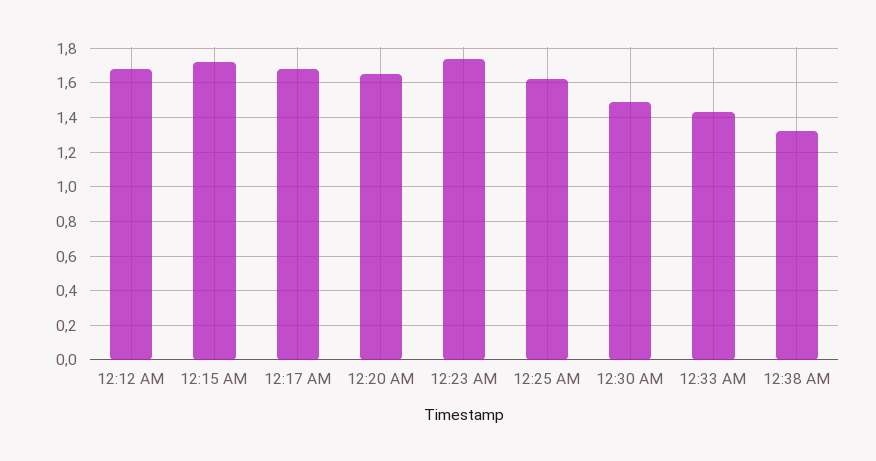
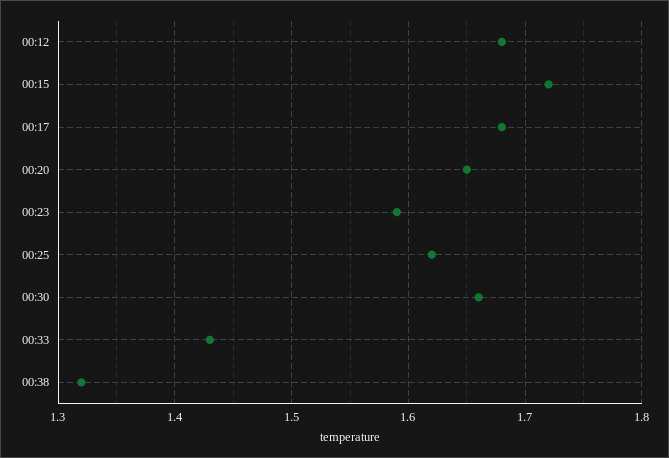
  {
    "12:12 AM": 1.68,
    "12:15 AM": 1.72,
    "12:17 AM": 1.68,
    "12:20 AM": 1.65,
-   "12:23 AM": 1.75,
+   "12:23 AM": 1.59,
    "12:25 AM": 1.62,
-   "12:30 AM": 1.5,
+   "12:30 AM": 1.66,
    "12:33 AM": 1.43,
    "12:38 AM": 1.32
  }

